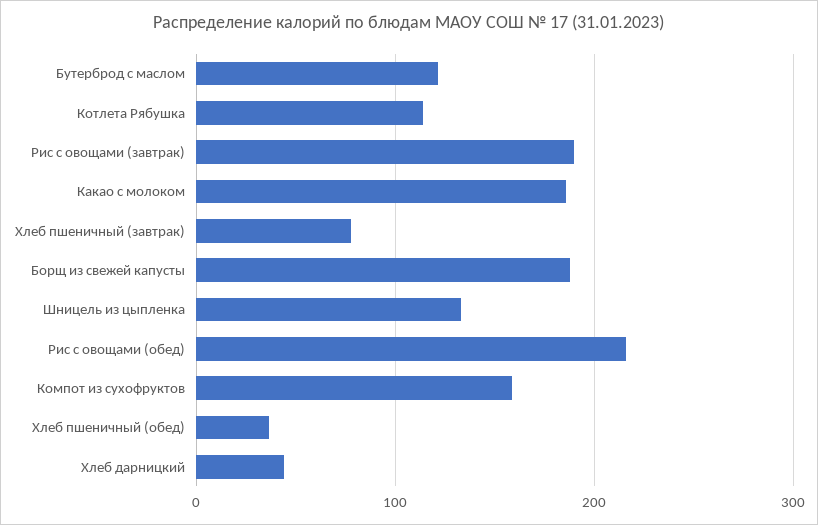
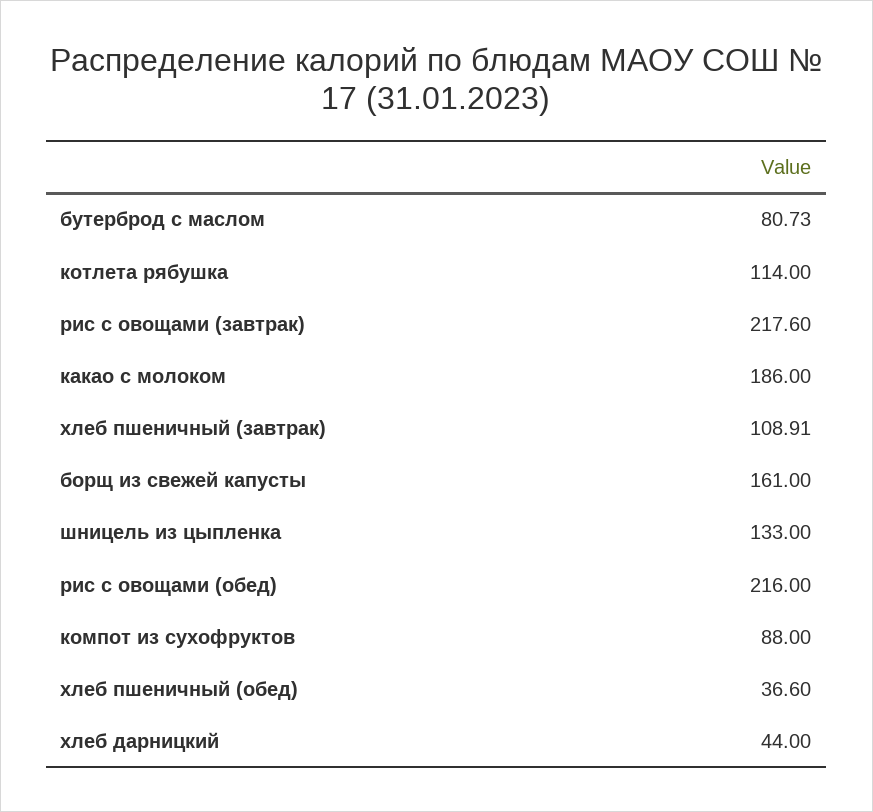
  {
-   "Бутерброд с маслом": 120,
+   "Бутерброд с маслом": 80.73,
    "Котлета Рябушка": 114,
-   "Рис с овощами (завтрак)": 190,
+   "Рис с овощами (завтрак)": 217.6,
    "Какао с молоком": 186,
-   "Хлеб пшеничный (завтрак)": 80,
+   "Хлеб пшеничный (завтрак)": 108.91,
-   "Борщ из свежей капусты": 190,
+   "Борщ из свежей капусты": 161,
    "Шницель из цыпленка": 133,
    "Рис с овощами (обед)": 216,
-   "Компот из сухофруктов": 160,
+   "Компот из сухофруктов": 88,
    "Хлеб пшеничный (обед)": 36.6,
    "Хлеб дарницкий": 44
  }

